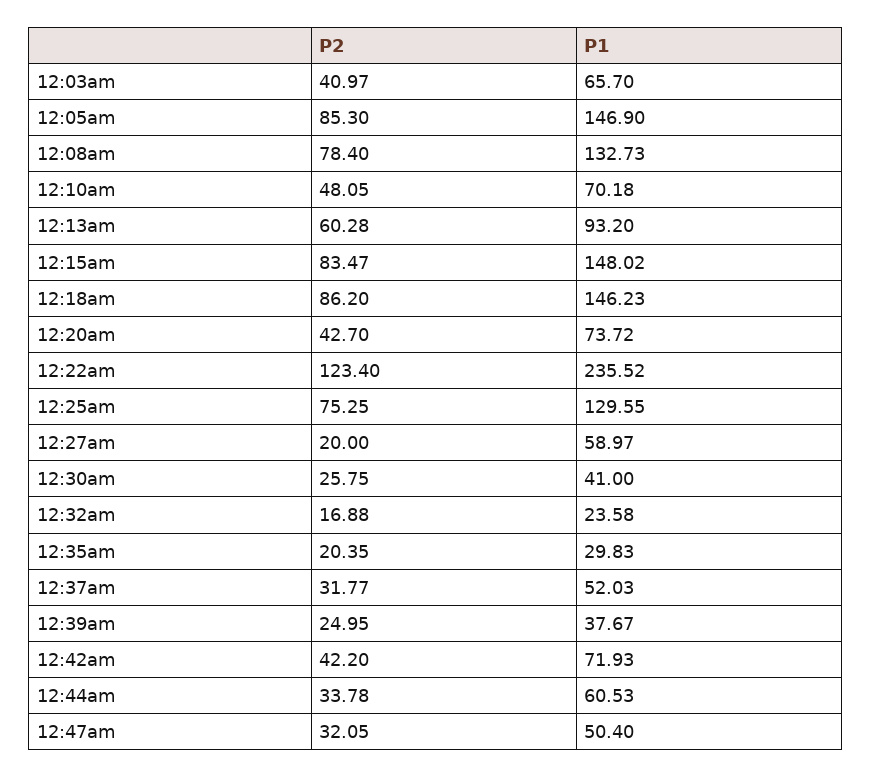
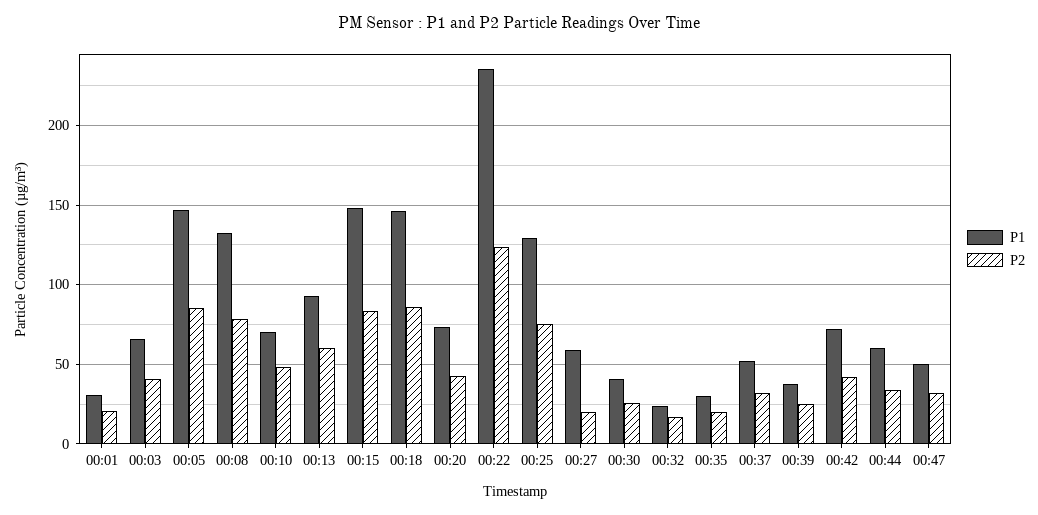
  {
    "P2": {
      "12:03am": 40.97,
      "12:05am": 85.3,
      "12:08am": 78.4,
      "12:10am": 48.05,
      "12:13am": 60.28,
      "12:15am": 83.47,
      "12:18am": 86.2,
      "12:20am": 42.7,
      "12:22am": 123.4,
      "12:25am": 75.25,
      "12:27am": 20,
      "12:30am": 25.75,
      "12:32am": 16.88,
      "12:35am": 20.35,
      "12:37am": 31.77,
      "12:39am": 24.95,
      "12:42am": 42.2,
      "12:44am": 33.78,
-     "12:47am": 32.05
+     "12:47am": 32.05,
+     "00:01": 20
    },
    "P1": {
      "12:03am": 65.7,
      "12:05am": 146.9,
      "12:08am": 132.73,
      "12:10am": 70.18,
      "12:13am": 93.2,
      "12:15am": 148.02,
      "12:18am": 146.23,
      "12:20am": 73.72,
      "12:22am": 235.52,
      "12:25am": 129.55,
      "12:27am": 58.97,
      "12:30am": 41,
      "12:32am": 23.58,
      "12:35am": 29.83,
      "12:37am": 52.03,
      "12:39am": 37.67,
      "12:42am": 71.93,
      "12:44am": 60.53,
-     "12:47am": 50.4
+     "12:47am": 50.4,
+     "00:01": 30
    }
  }

